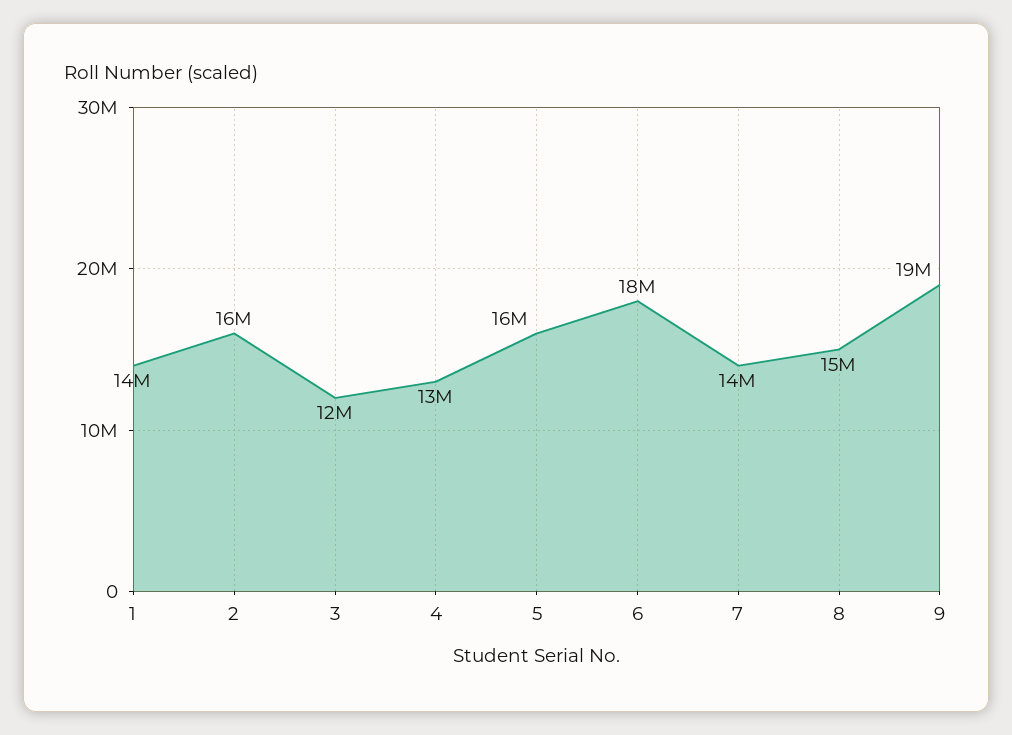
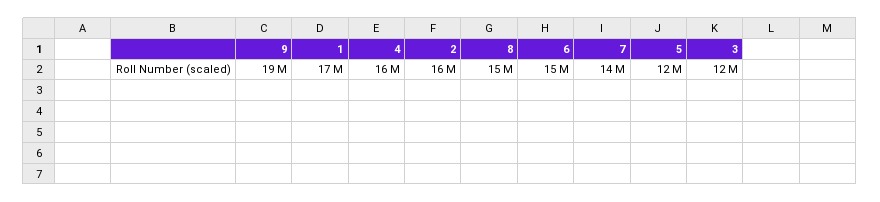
  {
-   "1": 14000000,
+   "1": 17000000,
    "2": 16000000,
    "3": 12000000,
-   "4": 13000000,
+   "4": 16000000,
-   "5": 16000000,
+   "5": 12000000,
-   "6": 18000000,
+   "6": 15000000,
    "7": 14000000,
    "8": 15000000,
    "9": 19000000
  }

